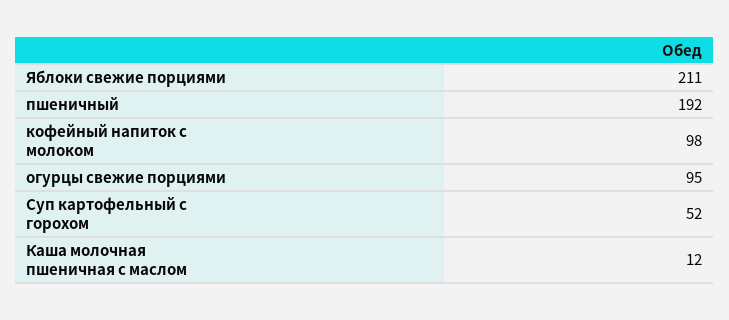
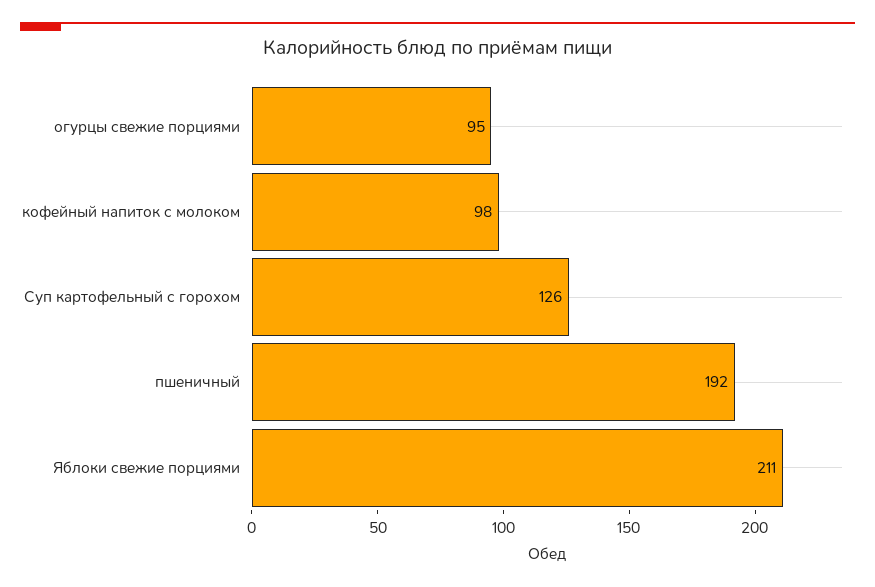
  {
    "Яблоки свежие порциями": 211,
    "пшеничный": 192,
    "кофейный напиток с молоком": 98,
    "огурцы свежие порциями": 95,
-   "Суп картофельный с горохом": 52,
+   "Суп картофельный с горохом": 126
-   "Каша молочная пшеничная с маслом": 12
  }

